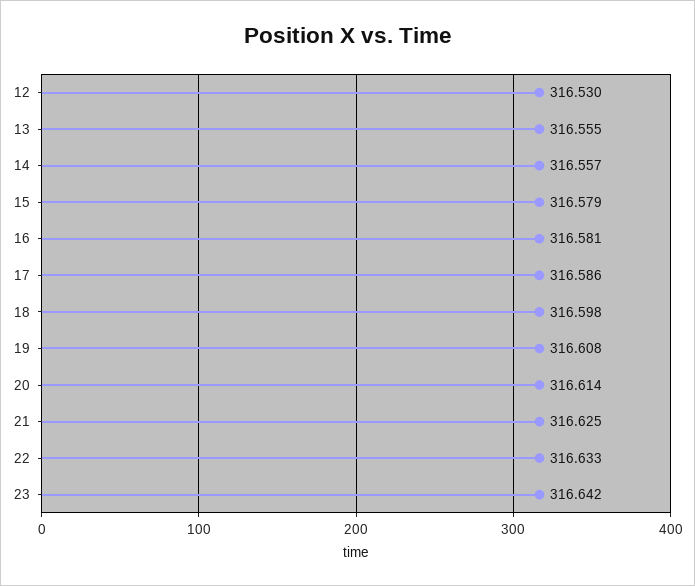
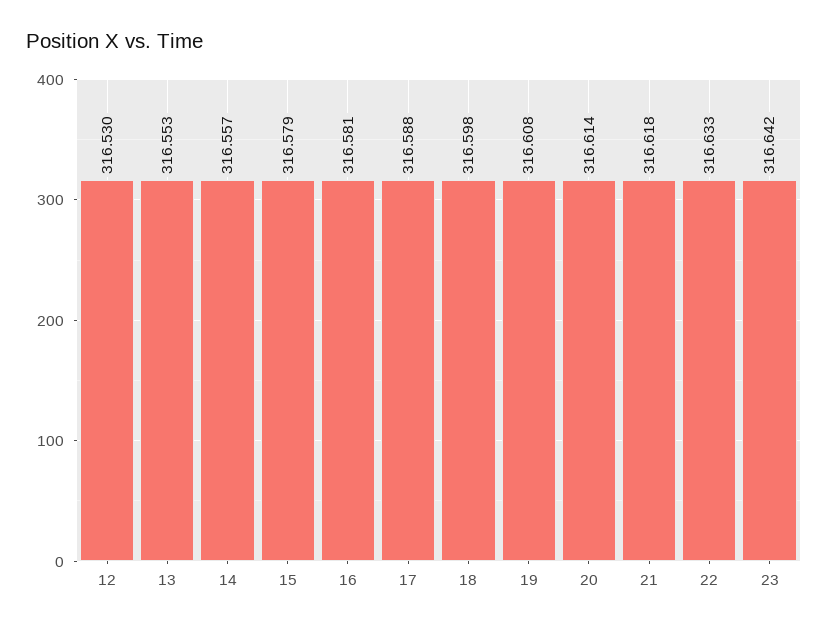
  {
    "12": 316.53,
-   "13": 316.555,
+   "13": 316.553,
    "14": 316.557,
    "15": 316.579,
    "16": 316.581,
-   "17": 316.586,
+   "17": 316.588,
    "18": 316.598,
    "19": 316.608,
    "20": 316.614,
-   "21": 316.625,
+   "21": 316.618,
    "22": 316.633,
    "23": 316.642
  }

